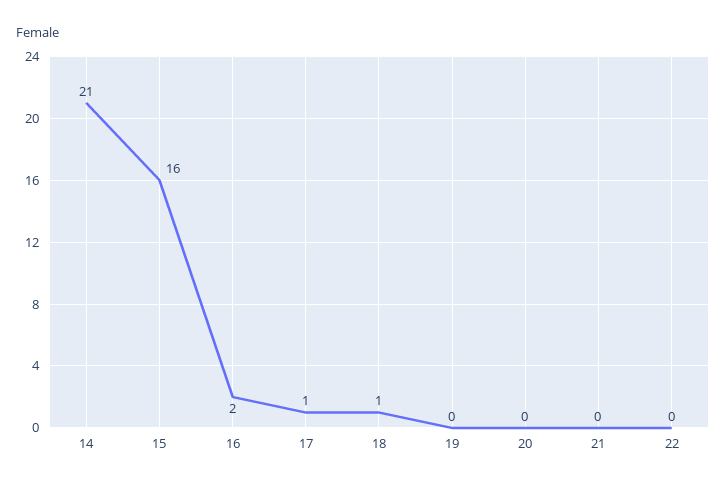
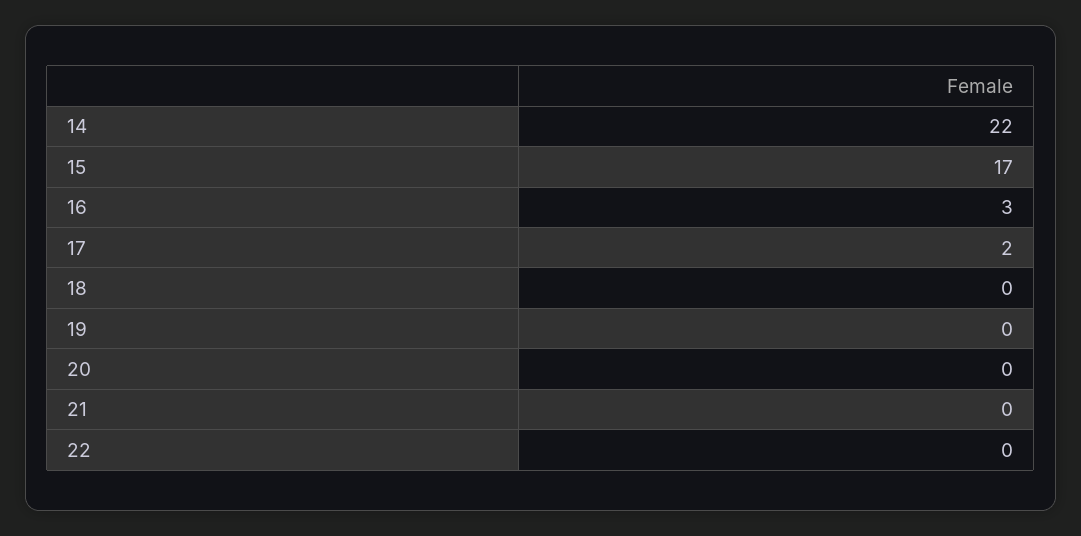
  {
-   "14": 21,
+   "14": 22,
-   "15": 16,
+   "15": 17,
-   "16": 2,
+   "16": 3,
-   "17": 1,
+   "17": 2,
-   "18": 1,
+   "18": 0,
    "19": 0,
    "20": 0,
    "21": 0,
    "22": 0
  }

